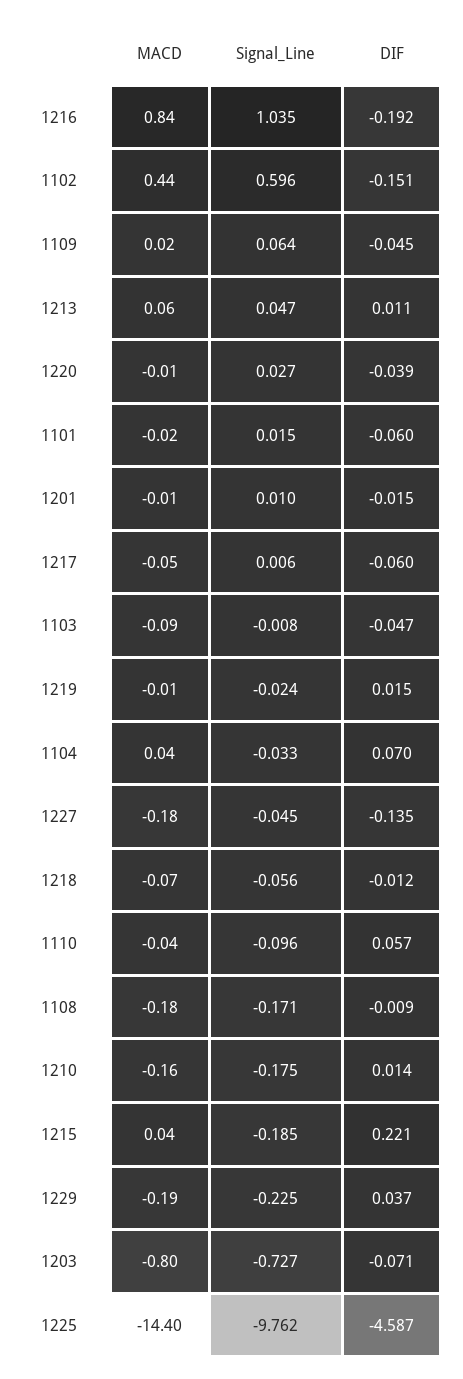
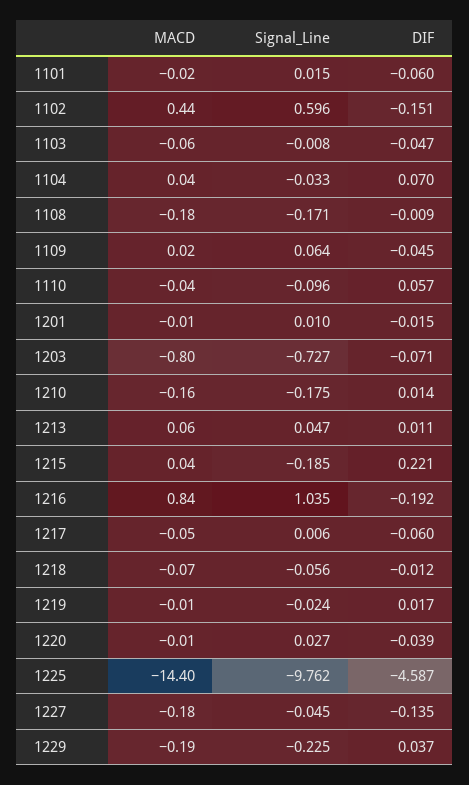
  {
    "MACD": {
      "1216": 0.84,
      "1102": 0.44,
      "1109": 0.02,
      "1213": 0.06,
      "1220": -0.01,
      "1101": -0.02,
      "1201": -0.01,
      "1217": -0.05,
-     "1103": -0.09,
+     "1103": -0.06,
      "1219": -0.01,
      "1104": 0.04,
      "1227": -0.18,
      "1218": -0.07,
      "1110": -0.04,
      "1108": -0.18,
      "1210": -0.16,
      "1215": 0.04,
      "1229": -0.19,
      "1203": -0.8,
      "1225": -14.4
    },
    "Signal_Line": {
      "1216": 1.035,
      "1102": 0.596,
      "1109": 0.064,
      "1213": 0.047,
      "1220": 0.027,
      "1101": 0.015,
      "1201": 0.01,
      "1217": 0.006,
      "1103": -0.008,
      "1219": -0.024,
      "1104": -0.033,
      "1227": -0.045,
      "1218": -0.056,
      "1110": -0.096,
      "1108": -0.171,
      "1210": -0.175,
      "1215": -0.185,
      "1229": -0.225,
      "1203": -0.727,
      "1225": -9.762
    },
    "DIF": {
      "1216": -0.192,
      "1102": -0.151,
      "1109": -0.045,
      "1213": 0.011,
      "1220": -0.039,
      "1101": -0.06,
      "1201": -0.015,
      "1217": -0.06,
      "1103": -0.047,
-     "1219": 0.015,
+     "1219": 0.017,
      "1104": 0.07,
      "1227": -0.135,
      "1218": -0.012,
      "1110": 0.057,
      "1108": -0.009,
      "1210": 0.014,
      "1215": 0.221,
      "1229": 0.037,
      "1203": -0.071,
      "1225": -4.587
    }
  }

